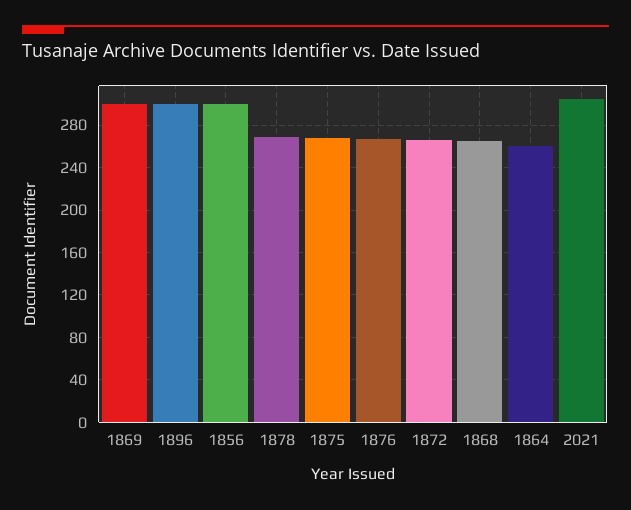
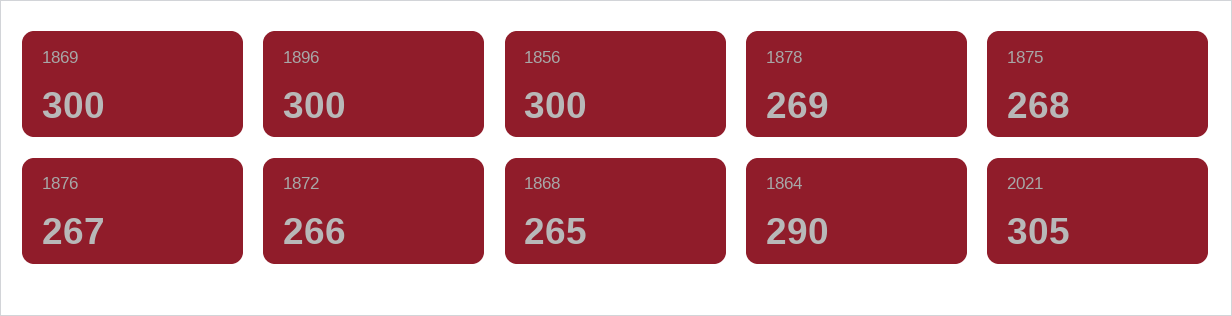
  {
    "1869": 300,
    "1896": 300,
    "1856": 300,
    "1878": 269,
    "1875": 268,
    "1876": 267,
    "1872": 266,
    "1868": 265,
-   "1864": 260,
+   "1864": 290,
    "2021": 305
  }

